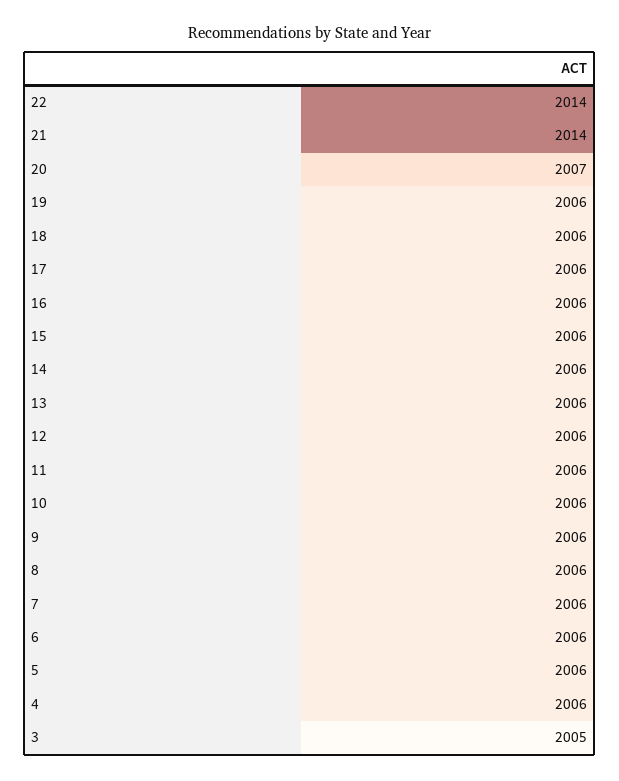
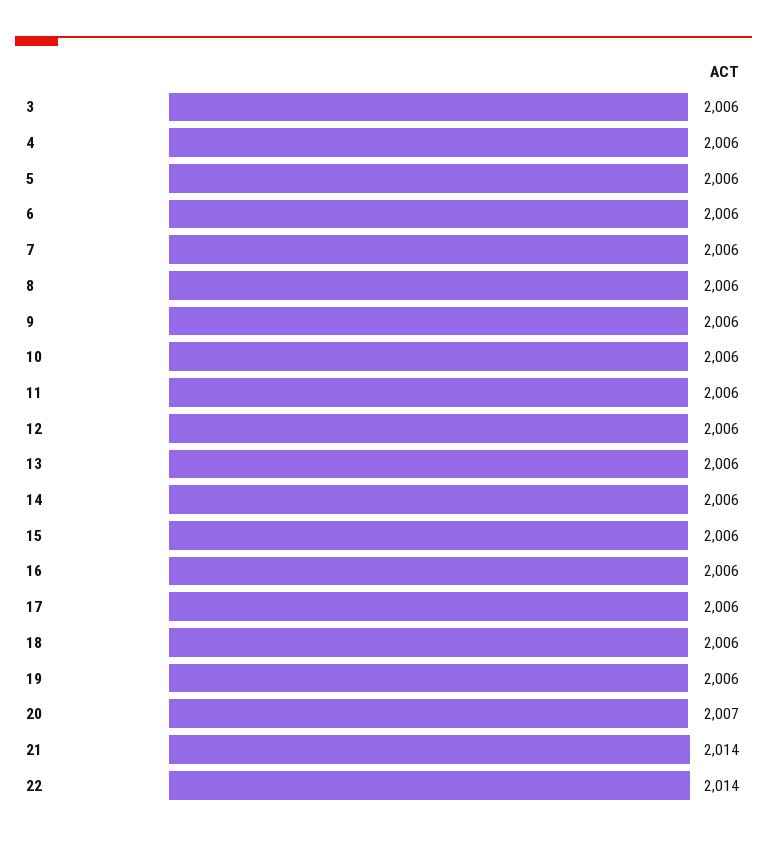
  {
    "22": 2014,
    "21": 2014,
    "20": 2007,
    "19": 2006,
    "18": 2006,
    "17": 2006,
    "16": 2006,
    "15": 2006,
    "14": 2006,
    "13": 2006,
    "12": 2006,
    "11": 2006,
    "10": 2006,
    "9": 2006,
    "8": 2006,
    "7": 2006,
    "6": 2006,
    "5": 2006,
    "4": 2006,
-   "3": 2005
+   "3": 2006
  }

